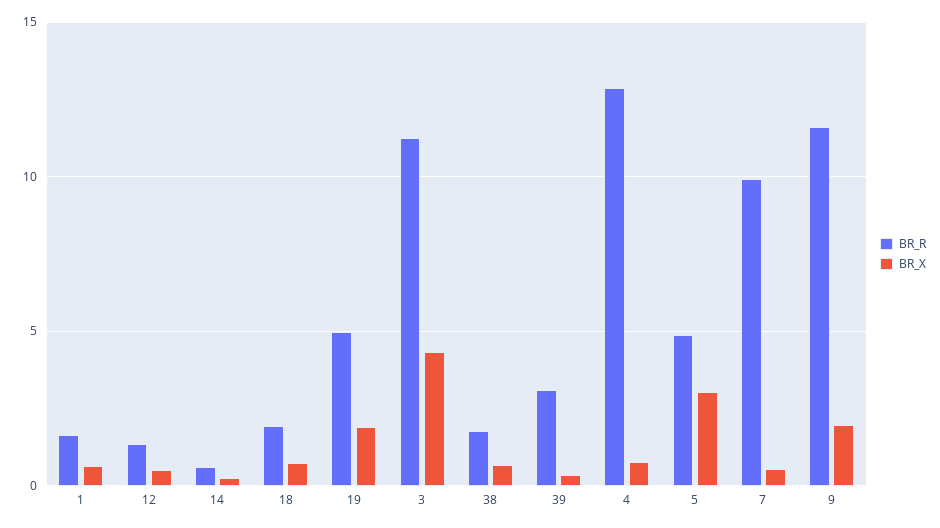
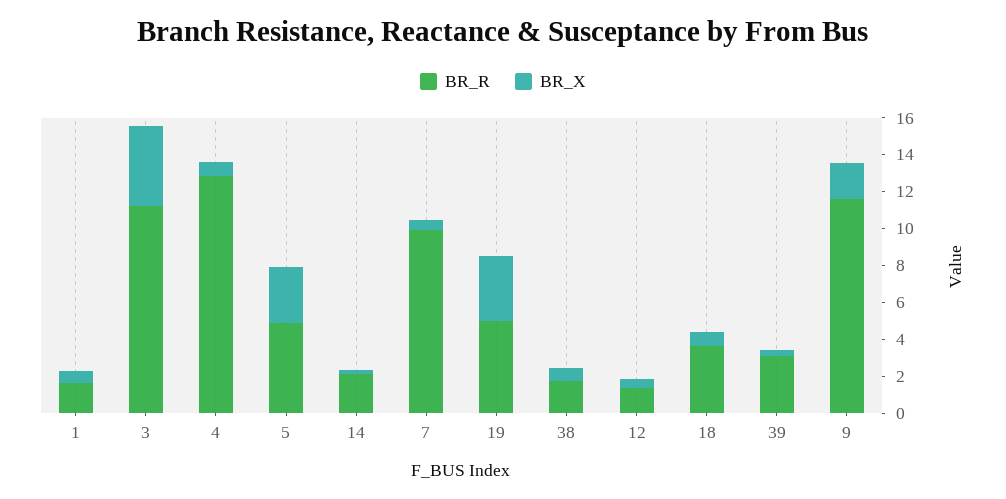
  {
    "BR_R": {
      "1": 1.5,
      "12": 1.5,
-     "14": 0.5,
+     "14": 2,
-     "18": 2,
+     "18": 3.5,
      "19": 5,
      "3": 11.5,
      "38": 2,
      "39": 3,
      "4": 13,
      "5": 5,
      "7": 10,
      "9": 11.5
    },
    "BR_X": {
      "1": 0.5,
      "12": 0.5,
      "14": 0,
      "18": 0.5,
-     "19": 2,
+     "19": 3.5,
      "3": 4.5,
      "38": 0.5,
      "39": 0.5,
      "4": 1,
      "5": 3,
      "7": 0.5,
      "9": 2
    }
  }

